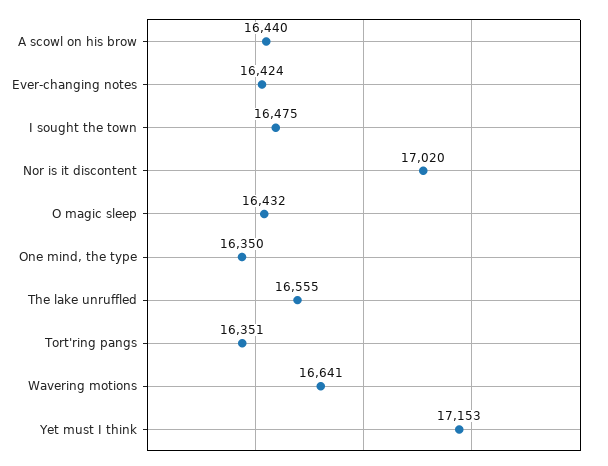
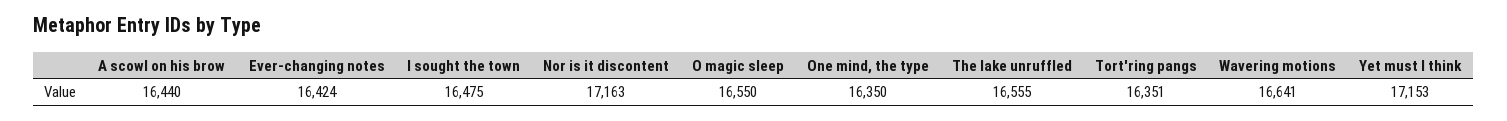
  {
    "A scowl on his brow": 16440,
    "Ever-changing notes": 16424,
    "I sought the town": 16475,
-   "Nor is it discontent": 17020,
+   "Nor is it discontent": 17163,
-   "O magic sleep": 16432,
+   "O magic sleep": 16550,
    "One mind, the type": 16350,
    "The lake unruffled": 16555,
    "Tort'ring pangs": 16351,
    "Wavering motions": 16641,
    "Yet must I think": 17153
  }

